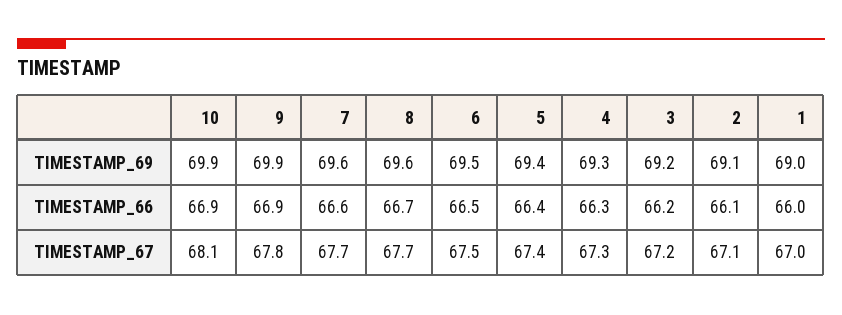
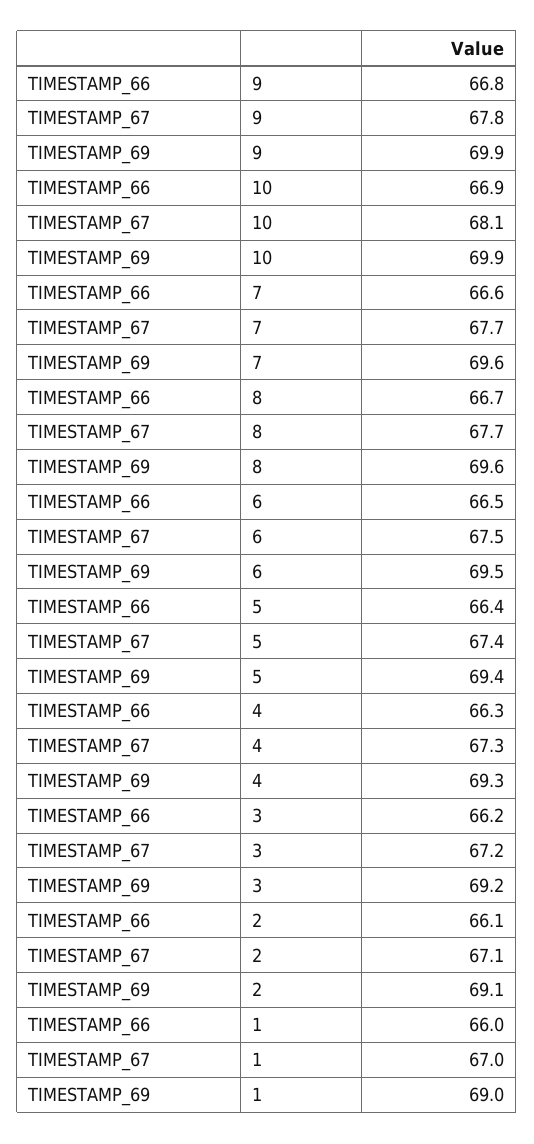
  {
    "10": {
      "TIMESTAMP_69": 69.9,
      "TIMESTAMP_66": 66.9,
      "TIMESTAMP_67": 68.1
    },
    "9": {
      "TIMESTAMP_69": 69.9,
-     "TIMESTAMP_66": 66.9,
+     "TIMESTAMP_66": 66.8,
      "TIMESTAMP_67": 67.8
    },
    "7": {
      "TIMESTAMP_69": 69.6,
      "TIMESTAMP_66": 66.6,
      "TIMESTAMP_67": 67.7
    },
    "8": {
      "TIMESTAMP_69": 69.6,
      "TIMESTAMP_66": 66.7,
      "TIMESTAMP_67": 67.7
    },
    "6": {
      "TIMESTAMP_69": 69.5,
      "TIMESTAMP_66": 66.5,
      "TIMESTAMP_67": 67.5
    },
    "5": {
      "TIMESTAMP_69": 69.4,
      "TIMESTAMP_66": 66.4,
      "TIMESTAMP_67": 67.4
    },
    "4": {
      "TIMESTAMP_69": 69.3,
      "TIMESTAMP_66": 66.3,
      "TIMESTAMP_67": 67.3
    },
    "3": {
      "TIMESTAMP_69": 69.2,
      "TIMESTAMP_66": 66.2,
      "TIMESTAMP_67": 67.2
    },
    "2": {
      "TIMESTAMP_69": 69.1,
      "TIMESTAMP_66": 66.1,
      "TIMESTAMP_67": 67.1
    },
    "1": {
      "TIMESTAMP_69": 69,
      "TIMESTAMP_66": 66,
      "TIMESTAMP_67": 67
    }
  }

